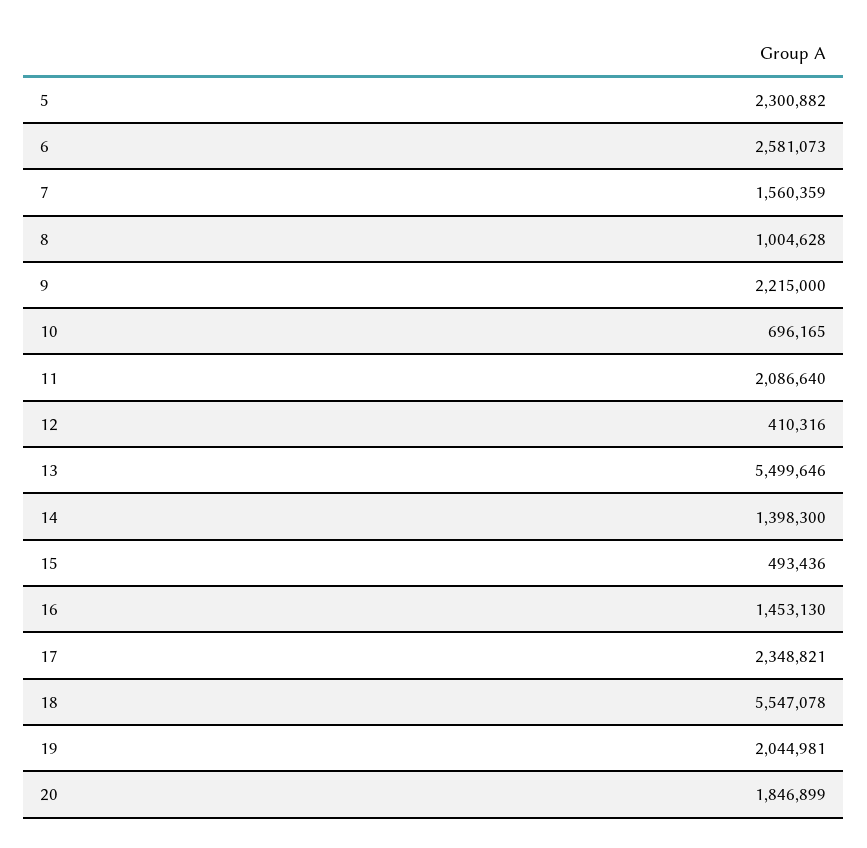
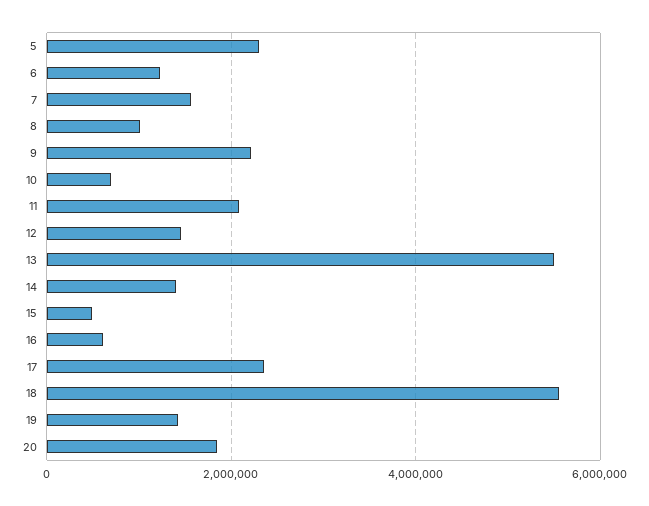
  {
    "5": 2300882,
-   "6": 2581073,
+   "6": 1200000,
    "7": 1560359,
    "8": 1004628,
    "9": 2215000,
    "10": 696165,
    "11": 2086640,
-   "12": 410316,
+   "12": 1400000,
    "13": 5499646,
    "14": 1398300,
    "15": 493436,
-   "16": 1453130,
+   "16": 600000,
    "17": 2348821,
    "18": 5547078,
-   "19": 2044981,
+   "19": 1400000,
    "20": 1846899
  }

